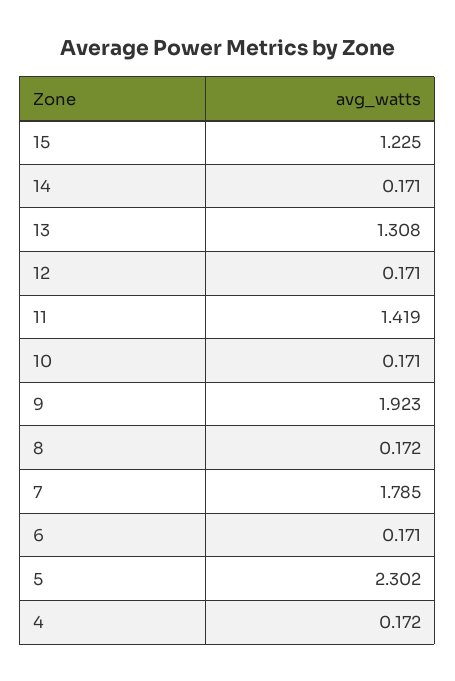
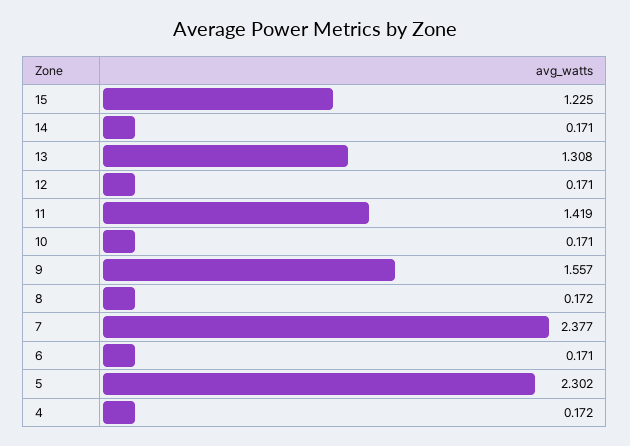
  {
    "15": 1.225,
    "14": 0.171,
    "13": 1.308,
    "12": 0.171,
    "11": 1.419,
    "10": 0.171,
-   "9": 1.923,
+   "9": 1.557,
    "8": 0.172,
-   "7": 1.785,
+   "7": 2.377,
    "6": 0.171,
    "5": 2.302,
    "4": 0.172
  }

